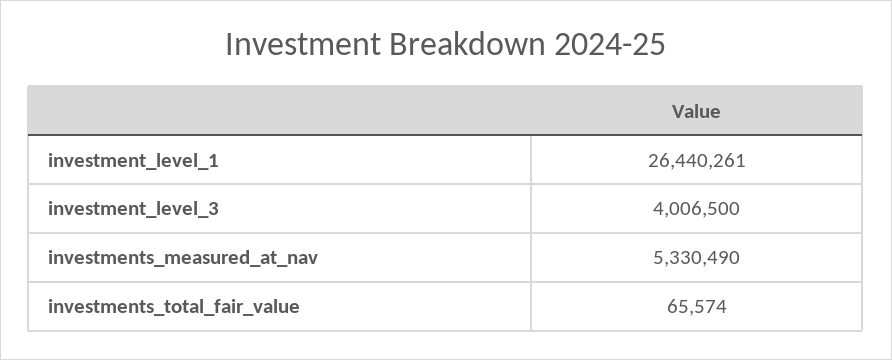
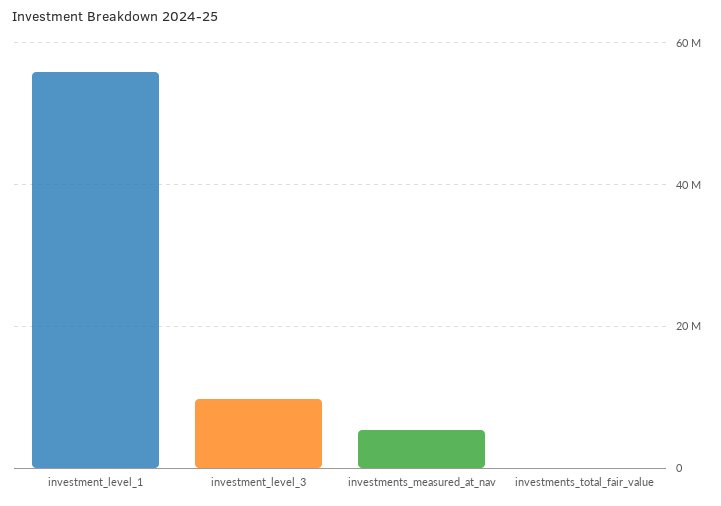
  {
-   "investment_level_1": 26440261,
+   "investment_level_1": 56000000,
-   "investment_level_3": 4006500,
+   "investment_level_3": 10000000,
    "investments_measured_at_nav": 5330490,
    "investments_total_fair_value": 65574
  }

